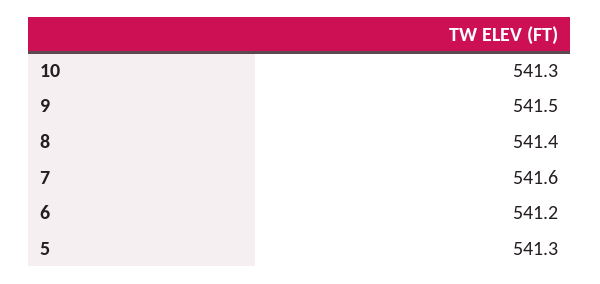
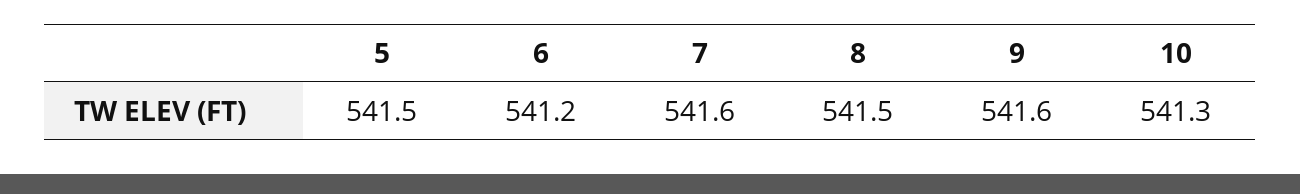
  {
    "10": 541.3,
-   "9": 541.5,
+   "9": 541.6,
-   "8": 541.4,
+   "8": 541.5,
    "7": 541.6,
    "6": 541.2,
-   "5": 541.3
+   "5": 541.5
  }

